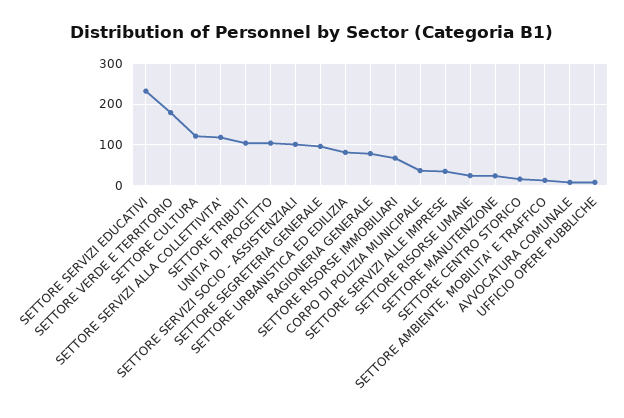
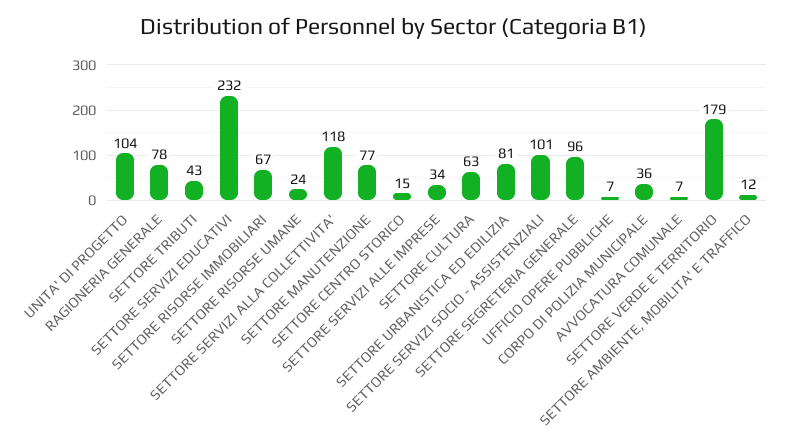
  {
    "SETTORE SERVIZI EDUCATIVI": 232,
    "SETTORE VERDE E TERRITORIO": 179,
-   "SETTORE CULTURA": 120,
+   "SETTORE CULTURA": 63,
    "SETTORE SERVIZI ALLA COLLETTIVITA'": 118,
-   "SETTORE TRIBUTI": 100,
+   "SETTORE TRIBUTI": 43,
    "UNITA' DI PROGETTO": 104,
    "SETTORE SERVIZI SOCIO - ASSISTENZIALI": 101,
    "SETTORE SEGRETERIA GENERALE": 96,
    "SETTORE URBANISTICA ED EDILIZIA": 81,
    "RAGIONERIA GENERALE": 78,
    "SETTORE RISORSE IMMOBILIARI": 67,
    "CORPO DI POLIZIA MUNICIPALE": 36,
    "SETTORE SERVIZI ALLE IMPRESE": 34,
    "SETTORE RISORSE UMANE": 24,
-   "SETTORE MANUTENZIONE": 20,
+   "SETTORE MANUTENZIONE": 77,
    "SETTORE CENTRO STORICO": 15,
    "SETTORE AMBIENTE, MOBILITA' E TRAFFICO": 12,
    "AVVOCATURA COMUNALE": 7,
    "UFFICIO OPERE PUBBLICHE": 7
  }

